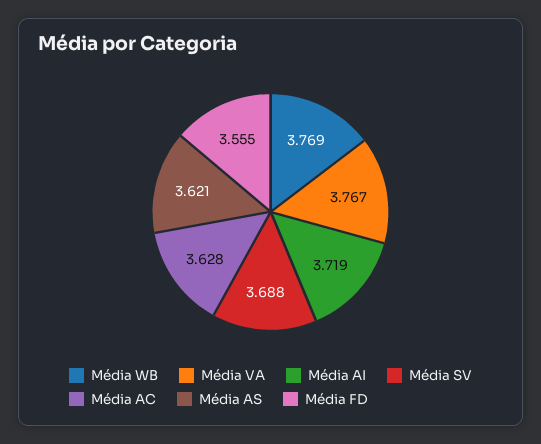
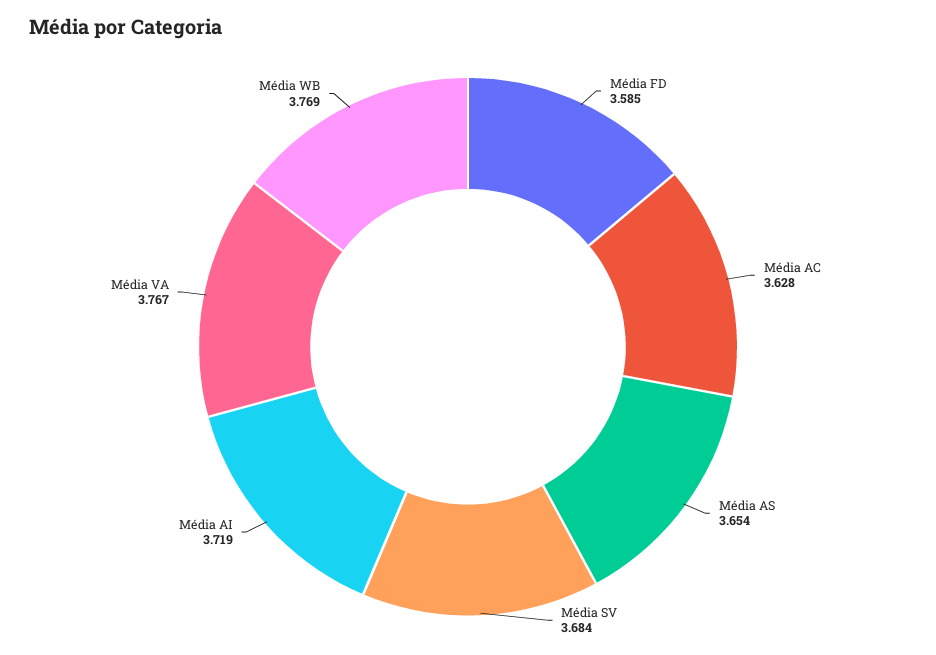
  {
    "Média WB": 3.769,
    "Média VA": 3.767,
    "Média AI": 3.719,
-   "Média SV": 3.688,
+   "Média SV": 3.684,
    "Média AC": 3.628,
-   "Média AS": 3.621,
+   "Média AS": 3.654,
-   "Média FD": 3.555
+   "Média FD": 3.585
  }

